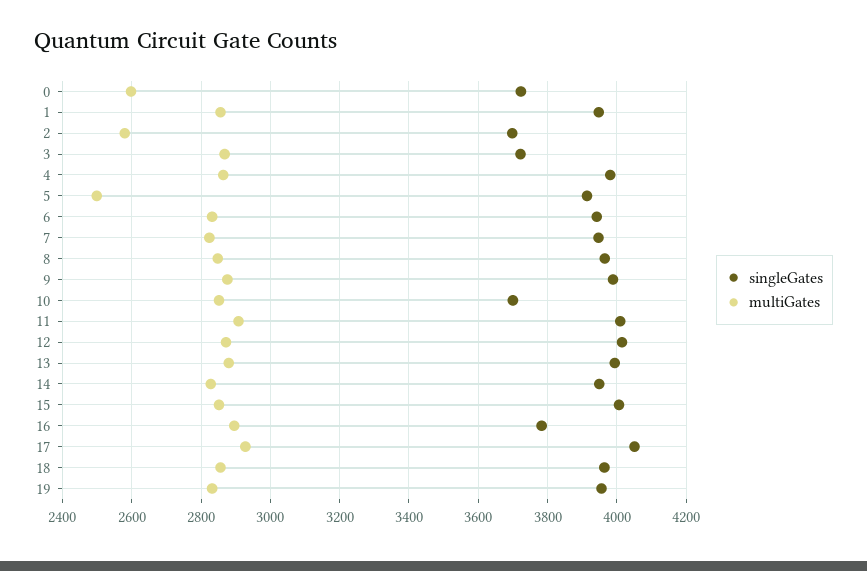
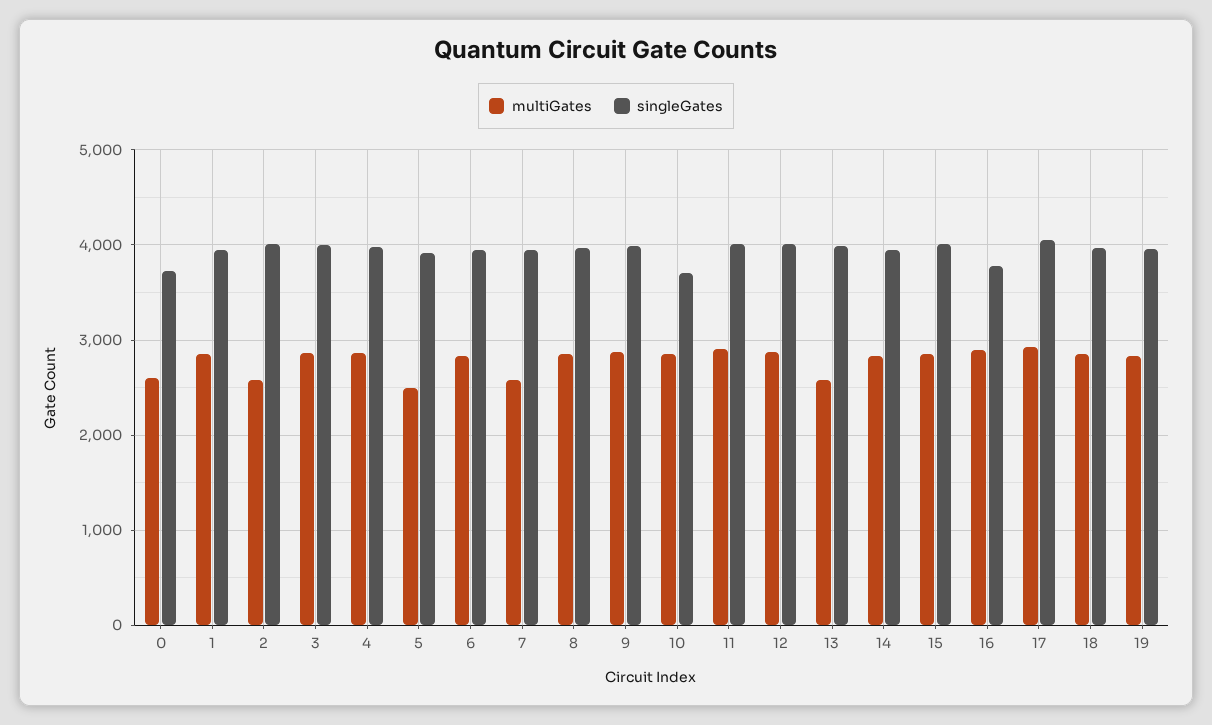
  {
    "singleGates": {
      "0": 3720,
      "1": 3940,
-     "2": 3700,
+     "2": 4000,
-     "3": 3720,
+     "3": 4000,
      "4": 3980,
      "5": 3920,
      "6": 3940,
      "7": 3940,
      "8": 3960,
      "9": 3980,
      "10": 3700,
      "11": 4020,
      "12": 4020,
      "13": 4000,
      "14": 3940,
      "15": 4000,
      "16": 3780,
      "17": 4060,
      "18": 3960,
      "19": 3960
    },
    "multiGates": {
      "0": 2600,
      "1": 2860,
      "2": 2580,
      "3": 2860,
      "4": 2860,
      "5": 2500,
      "6": 2840,
-     "7": 2820,
+     "7": 2600,
      "8": 2840,
      "9": 2880,
      "10": 2860,
      "11": 2900,
      "12": 2880,
-     "13": 2880,
+     "13": 2600,
      "14": 2820,
      "15": 2860,
      "16": 2900,
      "17": 2920,
      "18": 2860,
      "19": 2840
    }
  }

